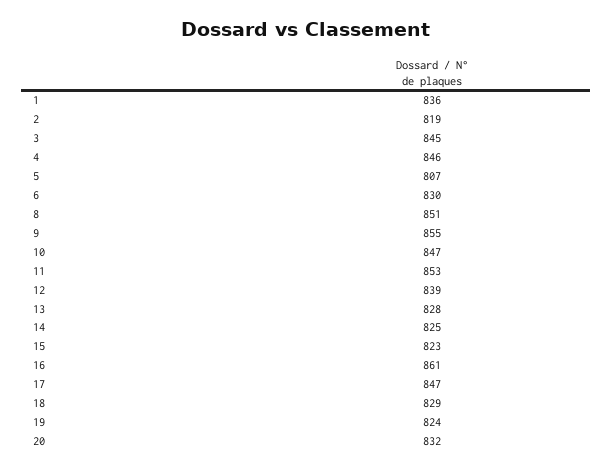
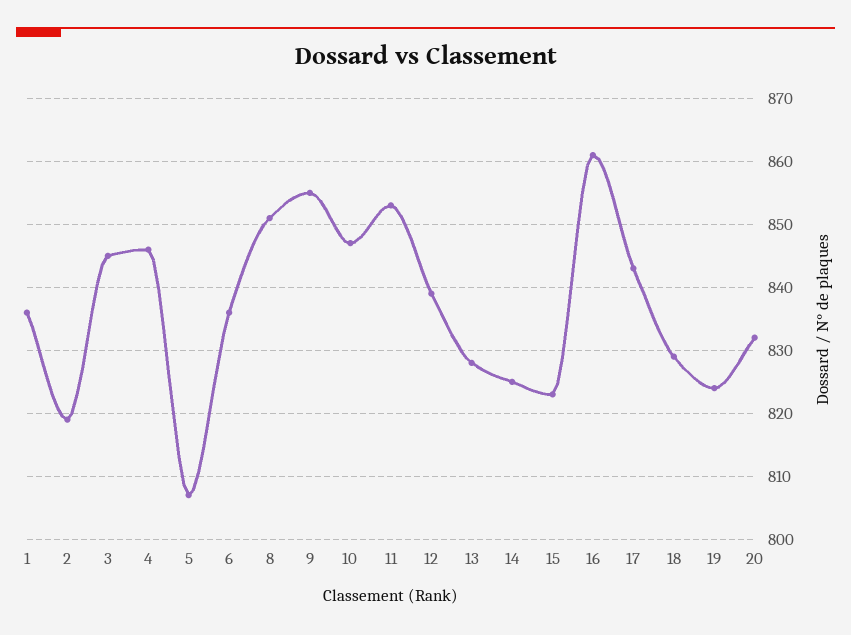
  {
    "1": 836,
    "2": 819,
    "3": 845,
    "4": 846,
    "5": 807,
-   "6": 830,
+   "6": 836,
    "8": 851,
    "9": 855,
    "10": 847,
    "11": 853,
    "12": 839,
    "13": 828,
    "14": 825,
    "15": 823,
    "16": 861,
-   "17": 847,
+   "17": 843,
    "18": 829,
    "19": 824,
    "20": 832
  }

